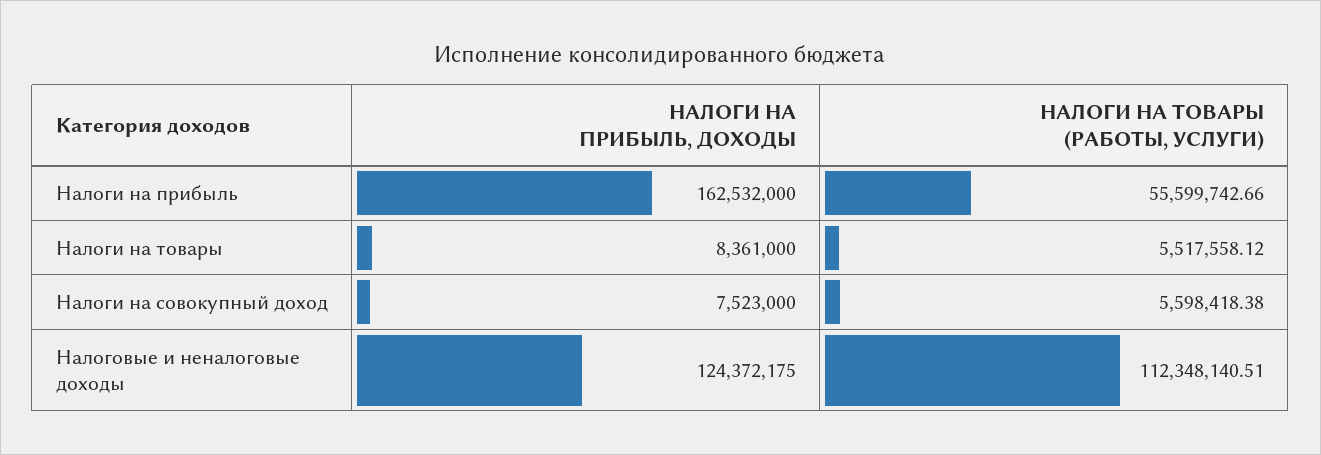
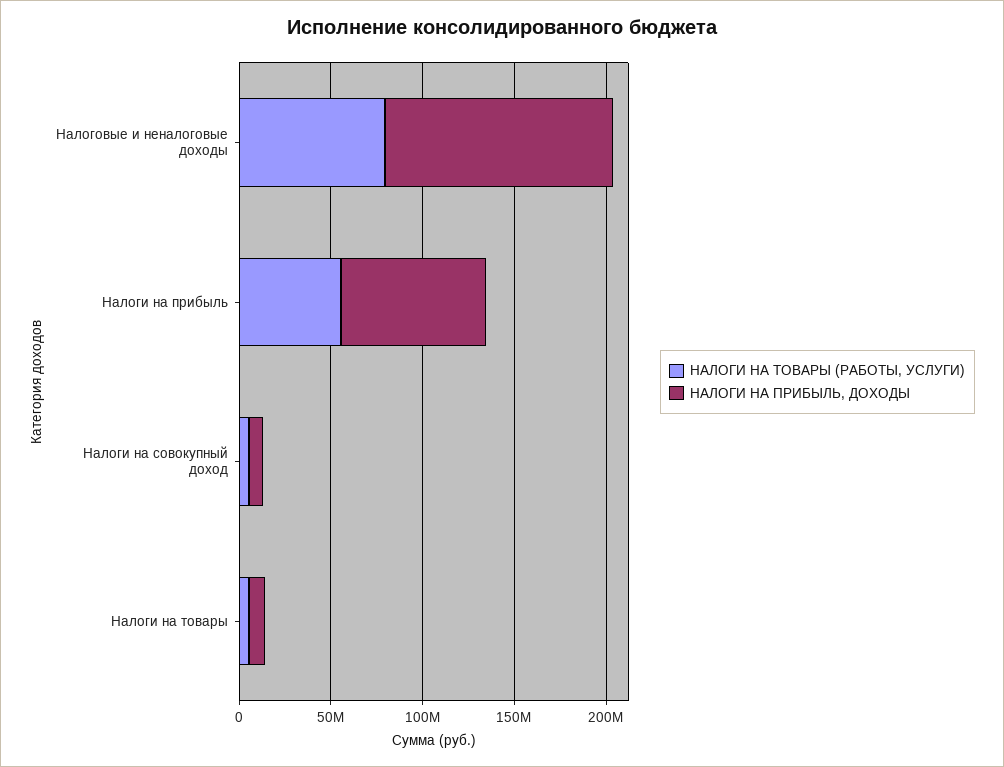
  {
    "НАЛОГИ НА ПРИБЫЛЬ, ДОХОДЫ": {
-     "Налоги на прибыль": 162532000,
+     "Налоги на прибыль": 80000000,
      "Налоги на товары": 8361000,
      "Налоги на совокупный доход": 7523000,
      "Налоговые и неналоговые доходы": 124372175
    },
    "НАЛОГИ НА ТОВАРЫ (РАБОТЫ, УСЛУГИ)": {
      "Налоги на прибыль": 55599742.66,
      "Налоги на товары": 5517558.12,
      "Налоги на совокупный доход": 5598418.38,
-     "Налоговые и неналоговые доходы": 112348140.51
+     "Налоговые и неналоговые доходы": 80000000
    }
  }

